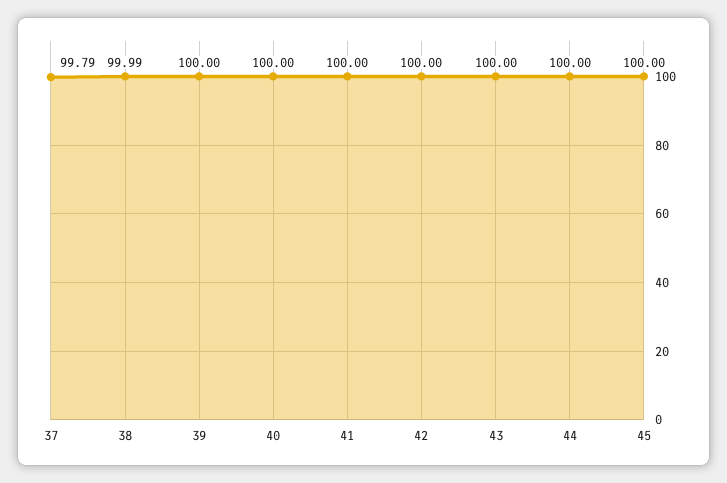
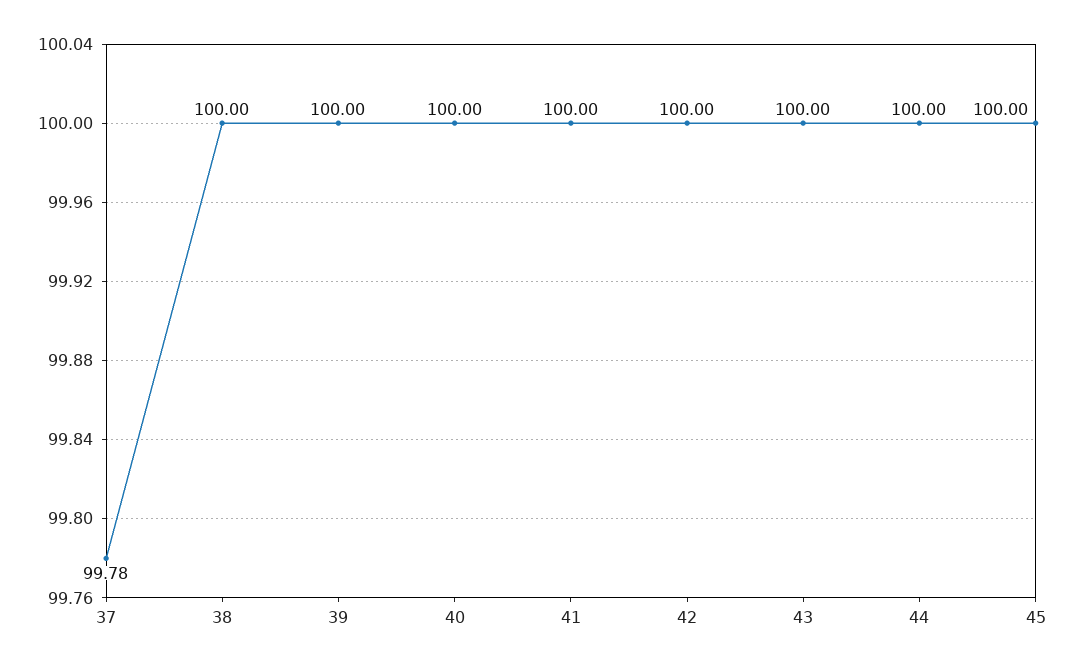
  {
-   "37": 99.79,
+   "37": 99.78,
-   "38": 99.99,
+   "38": 100,
    "39": 100,
    "40": 100,
    "41": 100,
    "42": 100,
    "43": 100,
    "44": 100,
    "45": 100
  }

